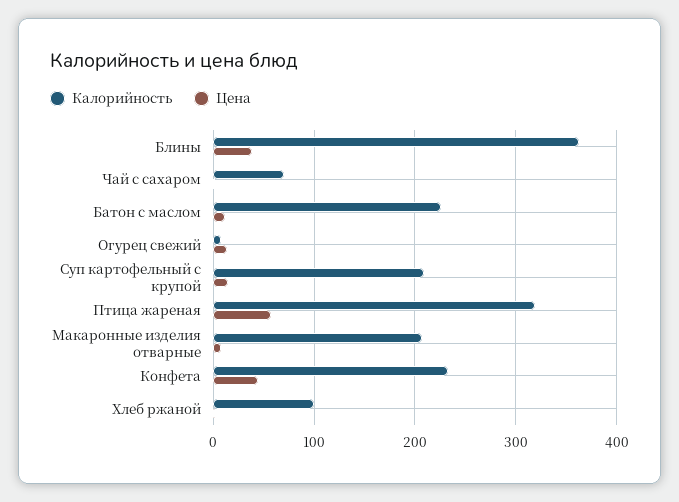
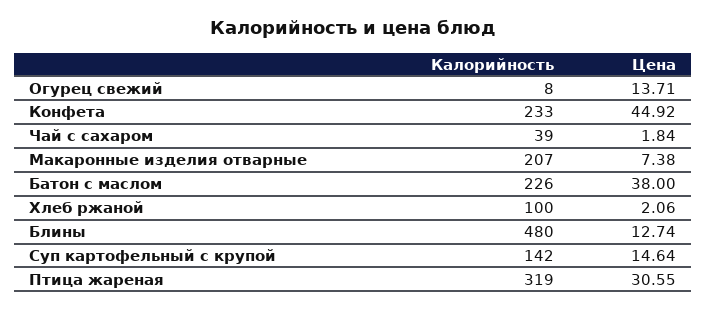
  {
    "Калорийность": {
-     "Блины": 360,
+     "Блины": 480,
-     "Чай с сахаром": 70,
+     "Чай с сахаром": 39,
      "Батон с маслом": 226,
      "Огурец свежий": 8,
-     "Суп картофельный с крупой": 210,
+     "Суп картофельный с крупой": 142,
      "Птица жареная": 319,
      "Макаронные изделия отварные": 207,
      "Конфета": 233,
      "Хлеб ржаной": 100
    },
    "Цена": {
-     "Блины": 40,
+     "Блины": 12.74,
      "Чай с сахаром": 1.84,
-     "Батон с маслом": 10,
+     "Батон с маслом": 38,
      "Огурец свежий": 13.71,
      "Суп картофельный с крупой": 14.64,
-     "Птица жареная": 60,
+     "Птица жареная": 30.55,
      "Макаронные изделия отварные": 7.38,
      "Конфета": 44.92,
      "Хлеб ржаной": 2.06
    }
  }

